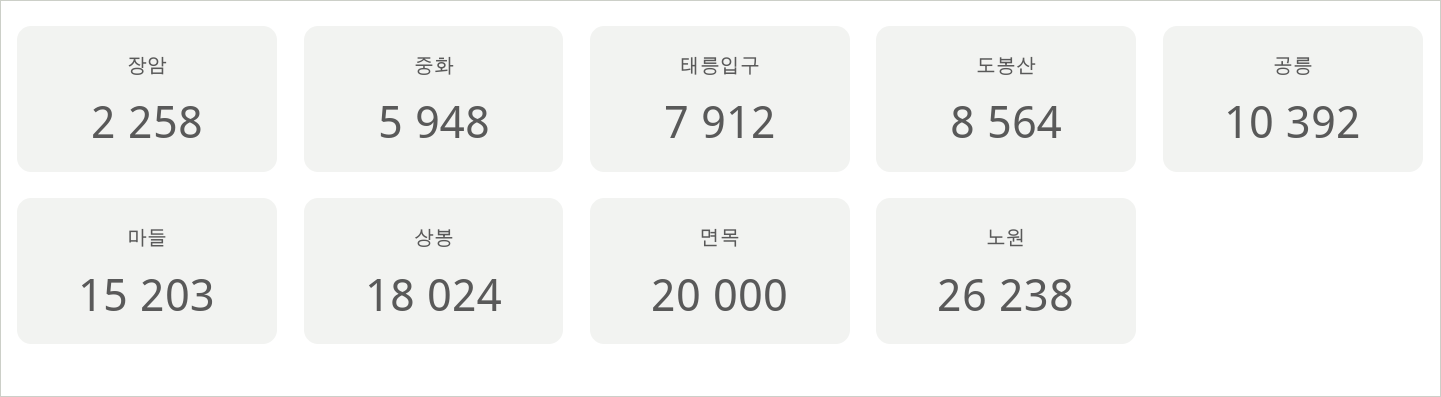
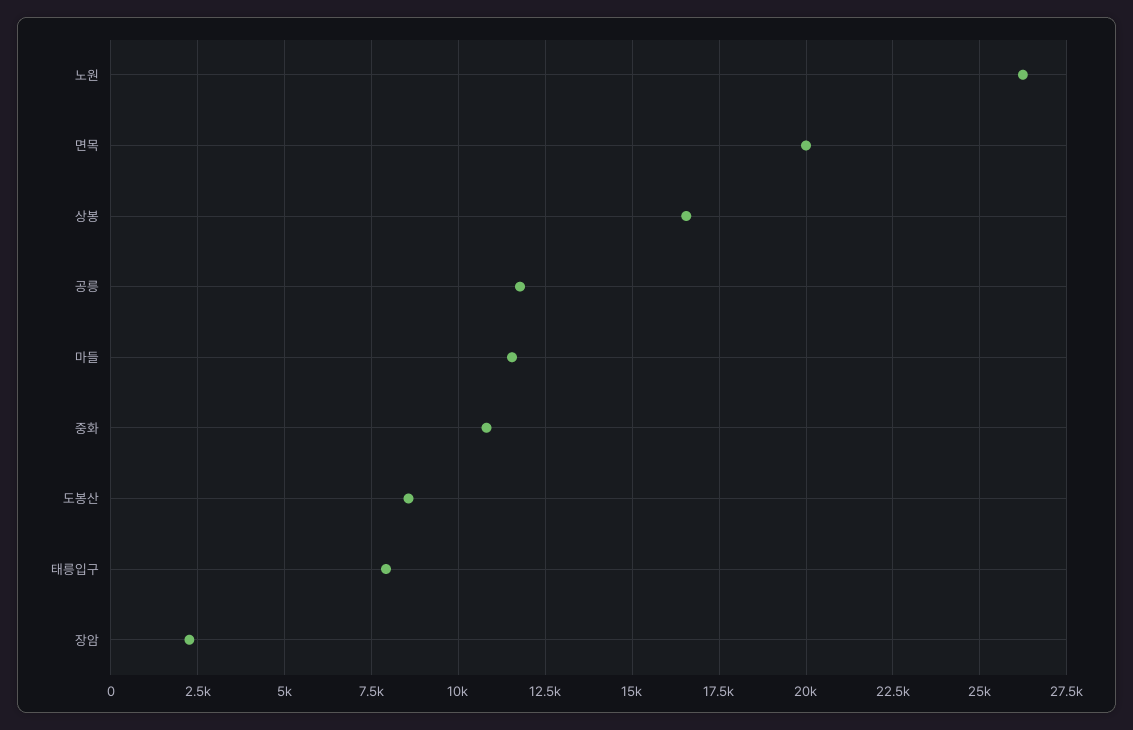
  {
    "장암": 2258,
-   "중화": 5948,
+   "중화": 10750,
    "태릉입구": 7912,
    "도봉산": 8564,
-   "공릉": 10392,
+   "공릉": 11750,
-   "마들": 15203,
+   "마들": 11500,
-   "상봉": 18024,
+   "상봉": 16500,
    "면목": 20000,
    "노원": 26238
  }

